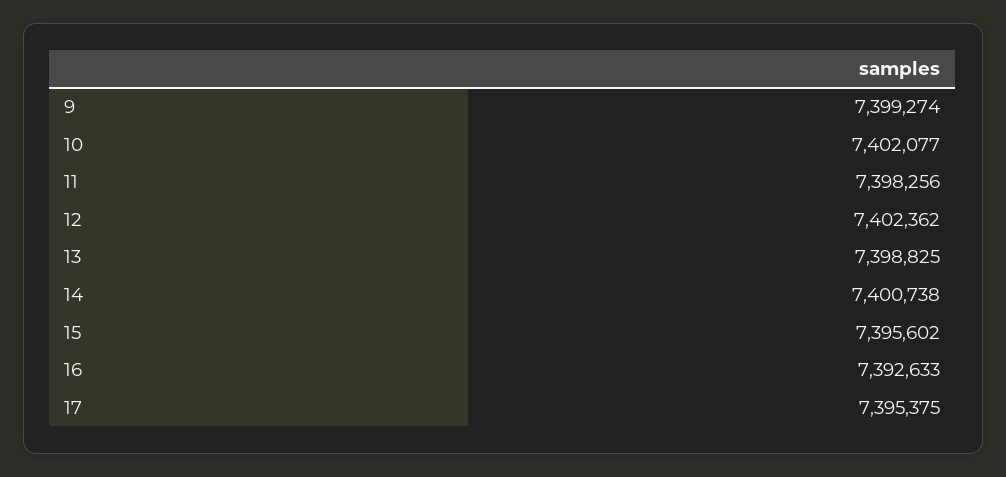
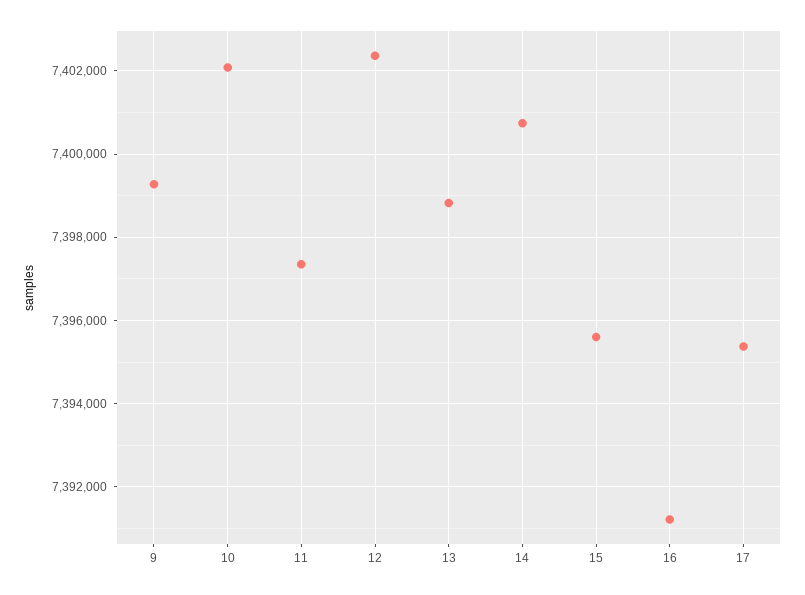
  {
    "9": 7399274,
    "10": 7402077,
-   "11": 7398256,
+   "11": 7397400,
    "12": 7402362,
    "13": 7398825,
    "14": 7400738,
    "15": 7395602,
-   "16": 7392633,
+   "16": 7391200,
    "17": 7395375
  }

